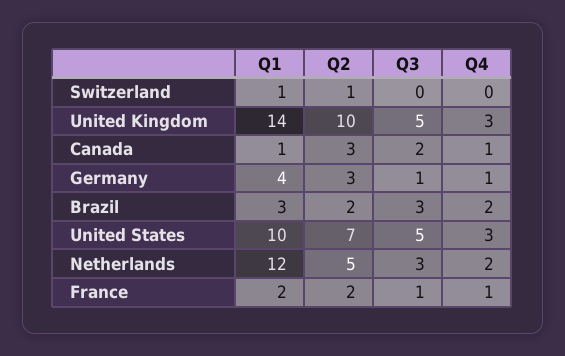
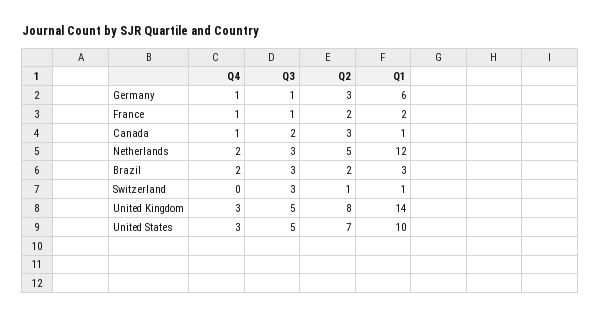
  {
    "Q1": {
      "Switzerland": 1,
      "United Kingdom": 14,
      "Canada": 1,
-     "Germany": 4,
+     "Germany": 6,
      "Brazil": 3,
      "United States": 10,
      "Netherlands": 12,
      "France": 2
    },
    "Q2": {
      "Switzerland": 1,
-     "United Kingdom": 10,
+     "United Kingdom": 8,
      "Canada": 3,
      "Germany": 3,
      "Brazil": 2,
      "United States": 7,
      "Netherlands": 5,
      "France": 2
    },
    "Q3": {
-     "Switzerland": 0,
+     "Switzerland": 3,
      "United Kingdom": 5,
      "Canada": 2,
      "Germany": 1,
      "Brazil": 3,
      "United States": 5,
      "Netherlands": 3,
      "France": 1
    },
    "Q4": {
      "Switzerland": 0,
      "United Kingdom": 3,
      "Canada": 1,
      "Germany": 1,
      "Brazil": 2,
      "United States": 3,
      "Netherlands": 2,
      "France": 1
    }
  }

